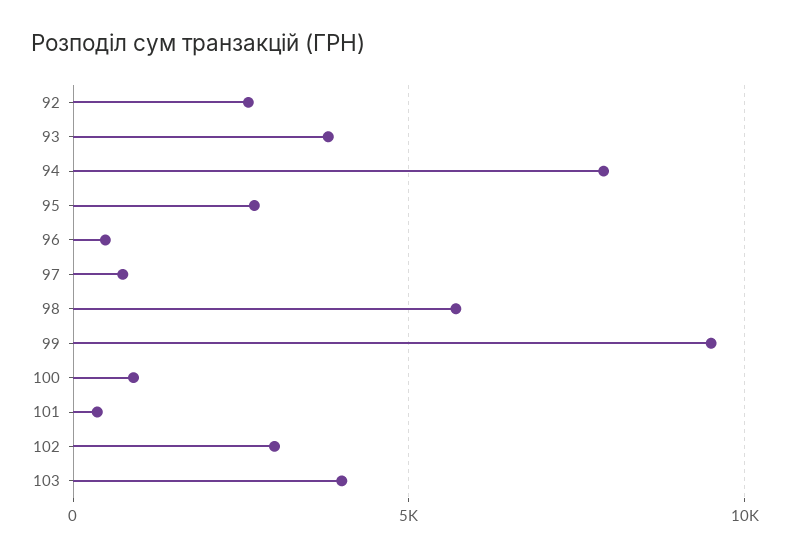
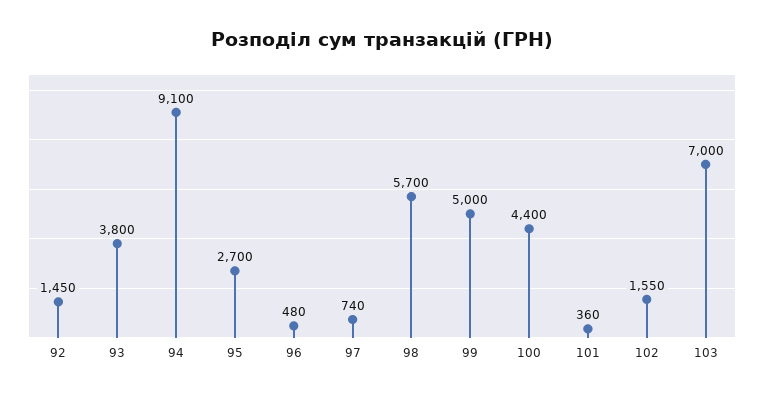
  {
-   "92": 2500,
+   "92": 1450,
    "93": 3800,
-   "94": 8000,
+   "94": 9100,
    "95": 2700,
    "96": 480,
    "97": 740,
    "98": 5700,
-   "99": 9500,
+   "99": 5000,
-   "100": 1000,
+   "100": 4400,
    "101": 360,
-   "102": 3000,
+   "102": 1550,
-   "103": 4000
+   "103": 7000
  }

